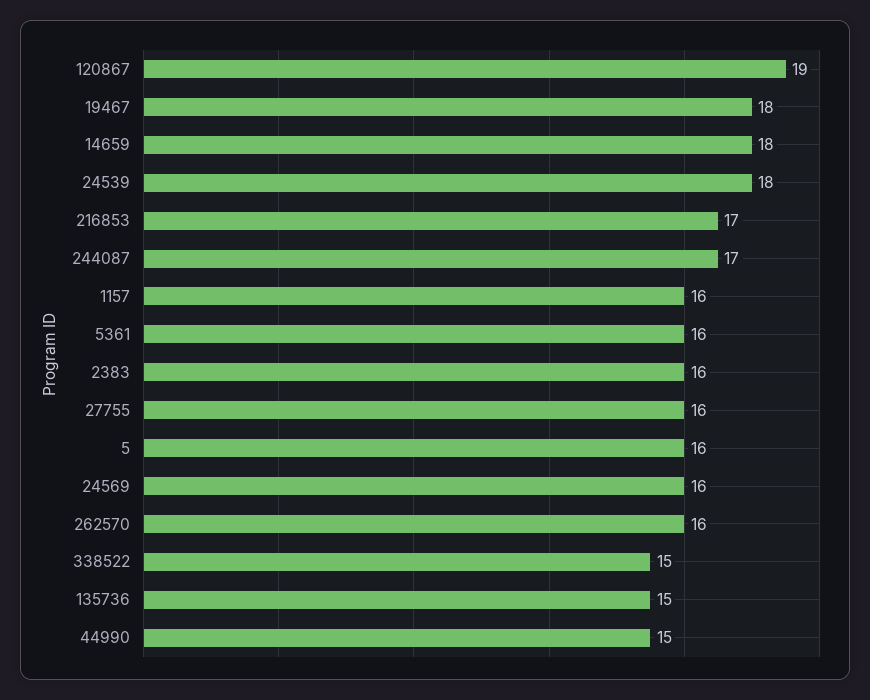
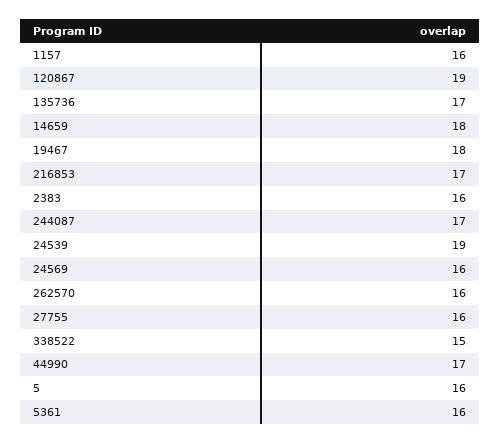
  {
    "120867": 19,
    "19467": 18,
    "14659": 18,
-   "24539": 18,
+   "24539": 19,
    "216853": 17,
    "244087": 17,
    "1157": 16,
    "5361": 16,
    "2383": 16,
    "27755": 16,
    "5": 16,
    "24569": 16,
    "262570": 16,
    "338522": 15,
-   "135736": 15,
+   "135736": 17,
-   "44990": 15
+   "44990": 17
  }

